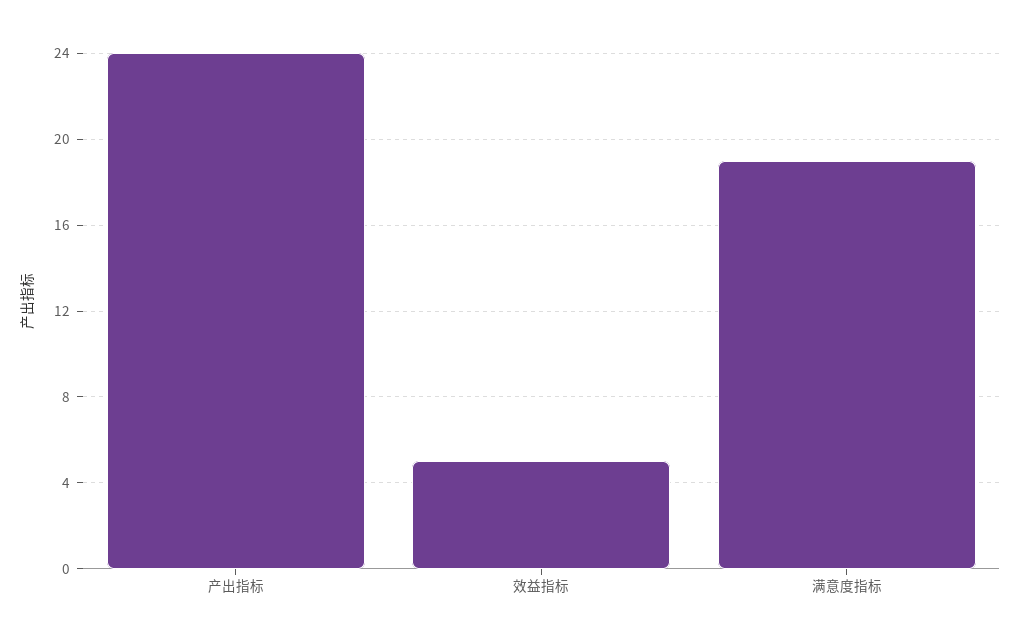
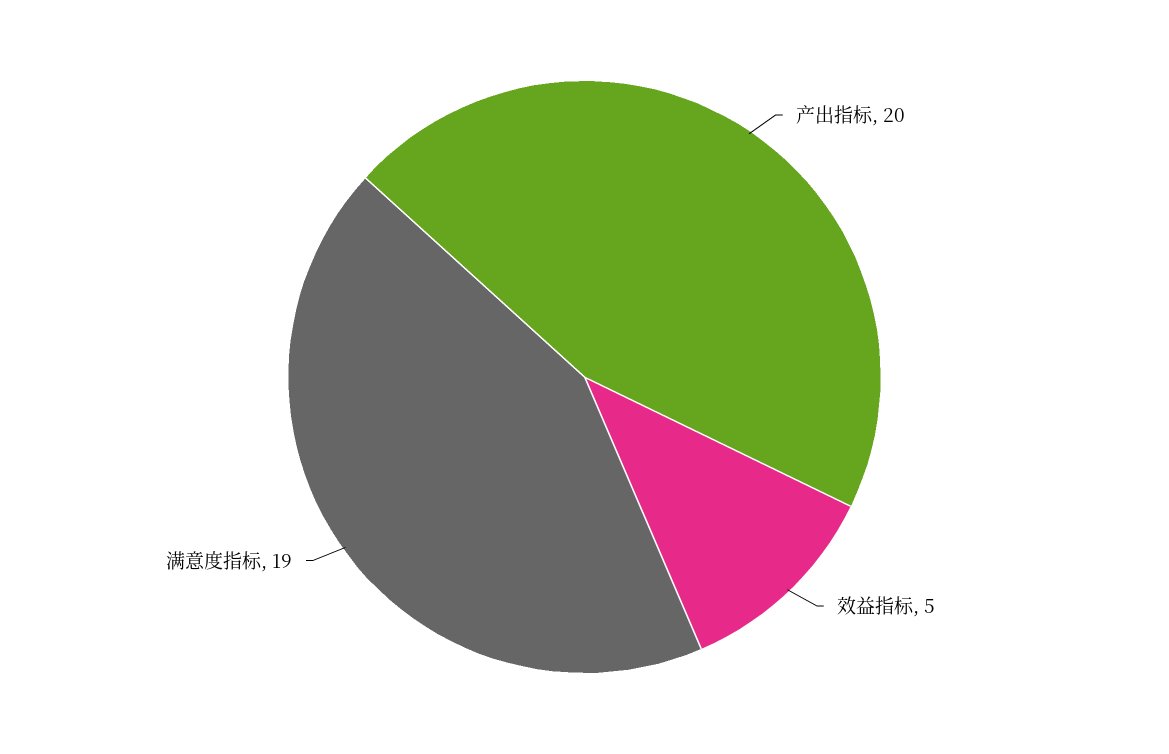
  {
-   "产出指标": 24,
+   "产出指标": 20,
    "效益指标": 5,
    "满意度指标": 19
  }

